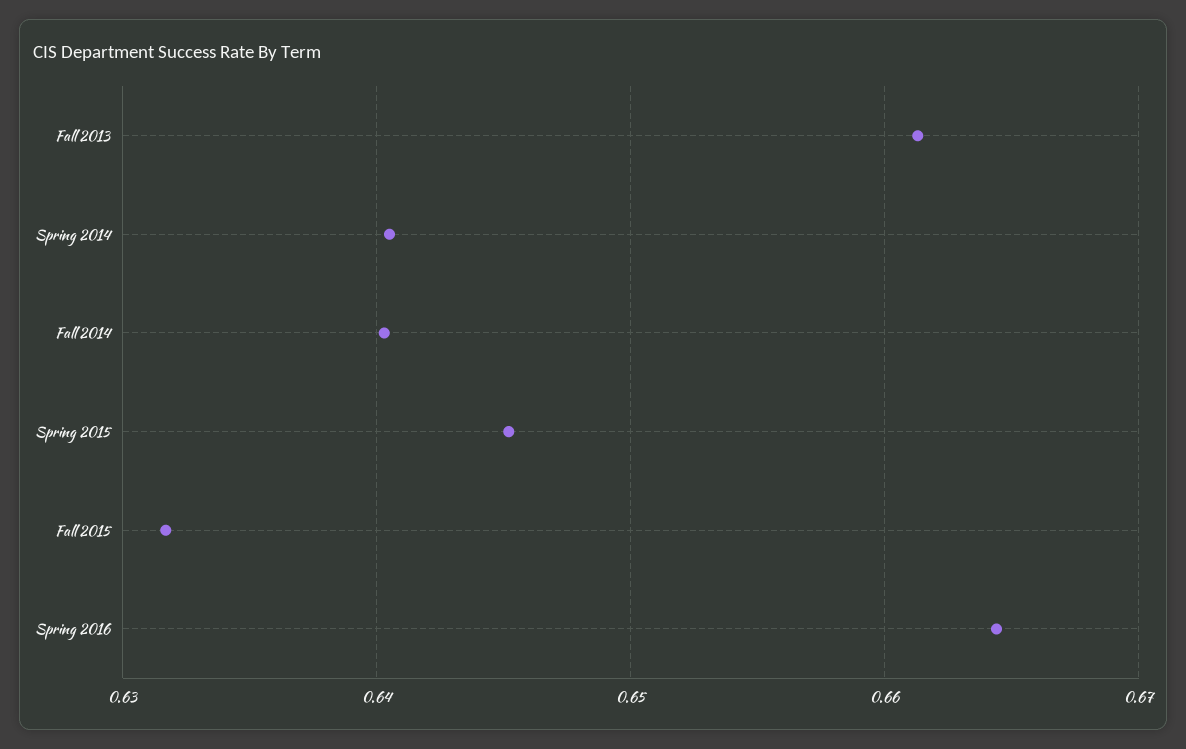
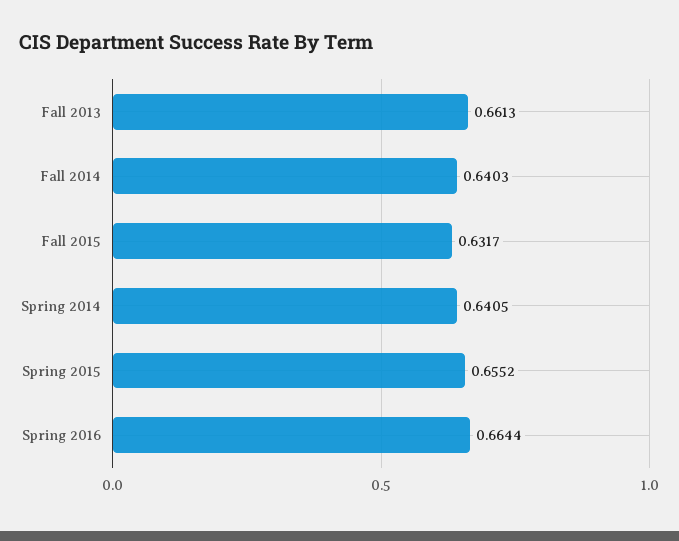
  {
    "Fall 2013": 0.6613,
    "Spring 2014": 0.6405,
    "Fall 2014": 0.6403,
-   "Spring 2015": 0.645,
+   "Spring 2015": 0.6552,
    "Fall 2015": 0.6317,
    "Spring 2016": 0.6644
  }

